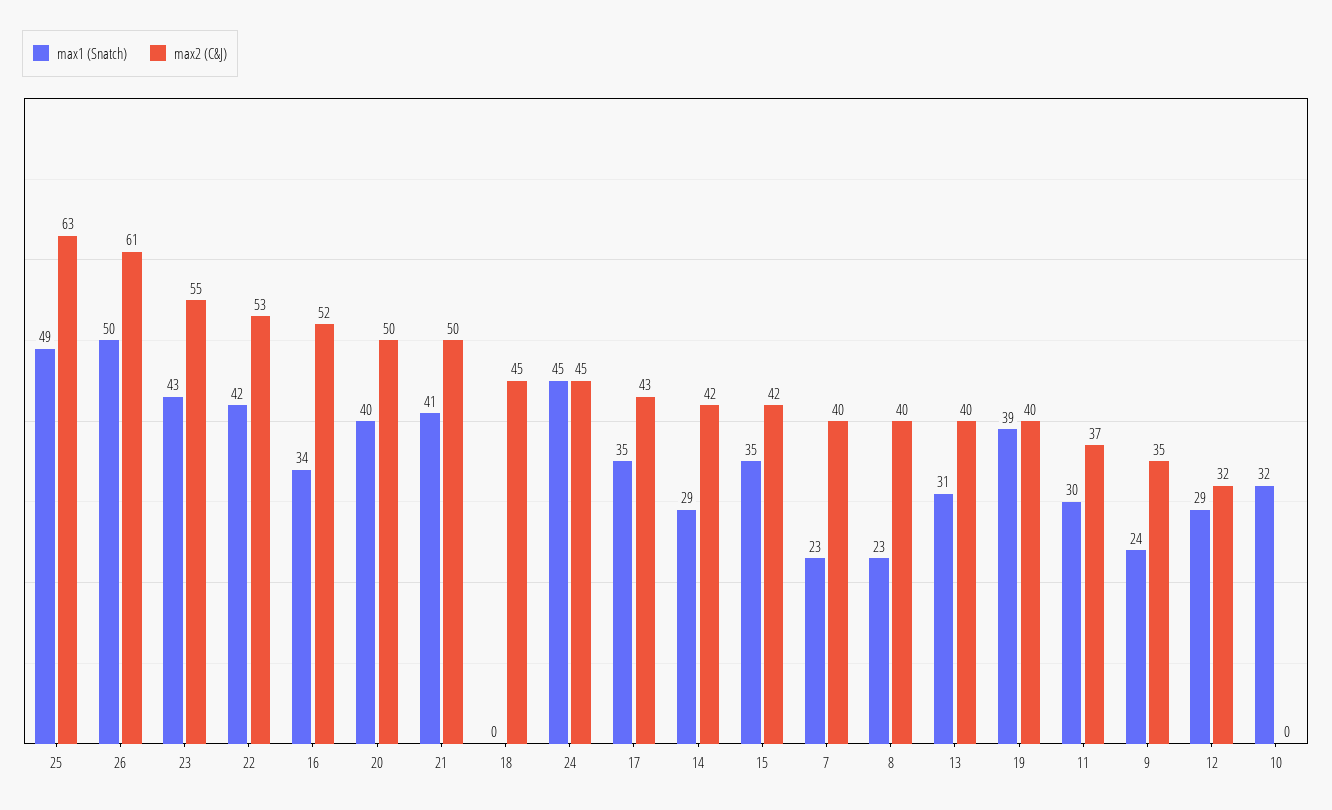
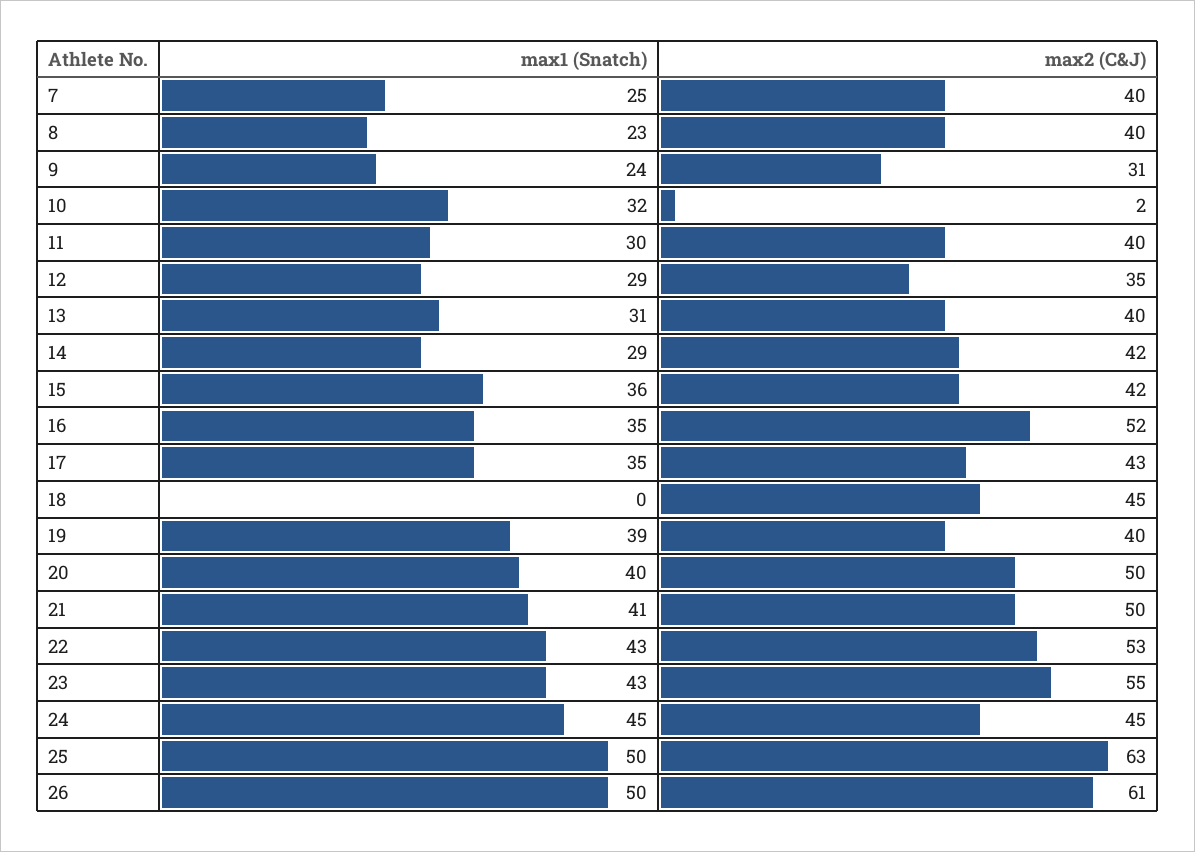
  {
    "max1 (Snatch)": {
-     "25": 49,
+     "25": 50,
      "26": 50,
      "23": 43,
-     "22": 42,
+     "22": 43,
-     "16": 34,
+     "16": 35,
      "20": 40,
      "21": 41,
      "18": 0,
      "24": 45,
      "17": 35,
      "14": 29,
-     "15": 35,
+     "15": 36,
-     "7": 23,
+     "7": 25,
      "8": 23,
      "13": 31,
      "19": 39,
      "11": 30,
      "9": 24,
      "12": 29,
      "10": 32
    },
    "max2 (C&J)": {
      "25": 63,
      "26": 61,
      "23": 55,
      "22": 53,
      "16": 52,
      "20": 50,
      "21": 50,
      "18": 45,
      "24": 45,
      "17": 43,
      "14": 42,
      "15": 42,
      "7": 40,
      "8": 40,
      "13": 40,
      "19": 40,
-     "11": 37,
+     "11": 40,
-     "9": 35,
+     "9": 31,
-     "12": 32,
+     "12": 35,
-     "10": 0
+     "10": 2
    }
  }

